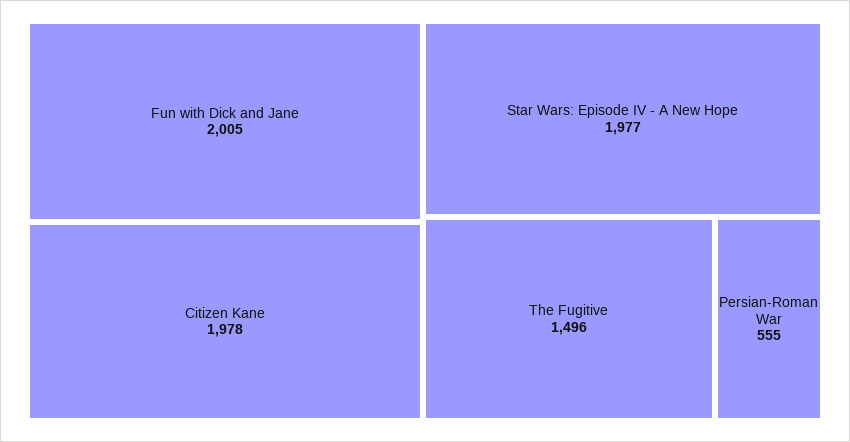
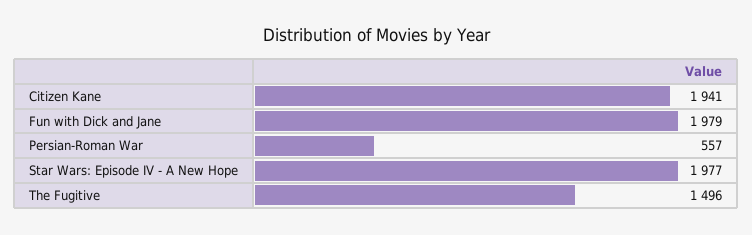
  {
-   "Fun with Dick and Jane": 2005,
+   "Fun with Dick and Jane": 1979,
-   "Citizen Kane": 1978,
+   "Citizen Kane": 1941,
    "Star Wars: Episode IV - A New Hope": 1977,
    "The Fugitive": 1496,
-   "Persian-Roman War": 555
+   "Persian-Roman War": 557
  }

